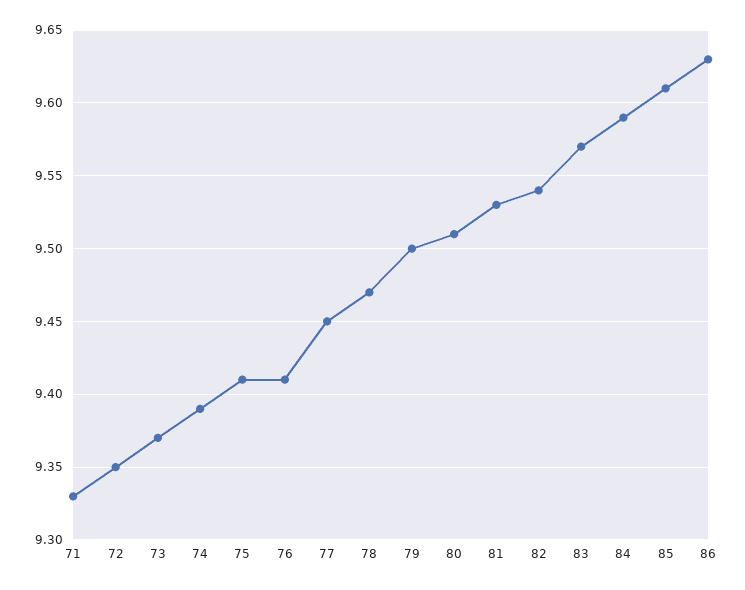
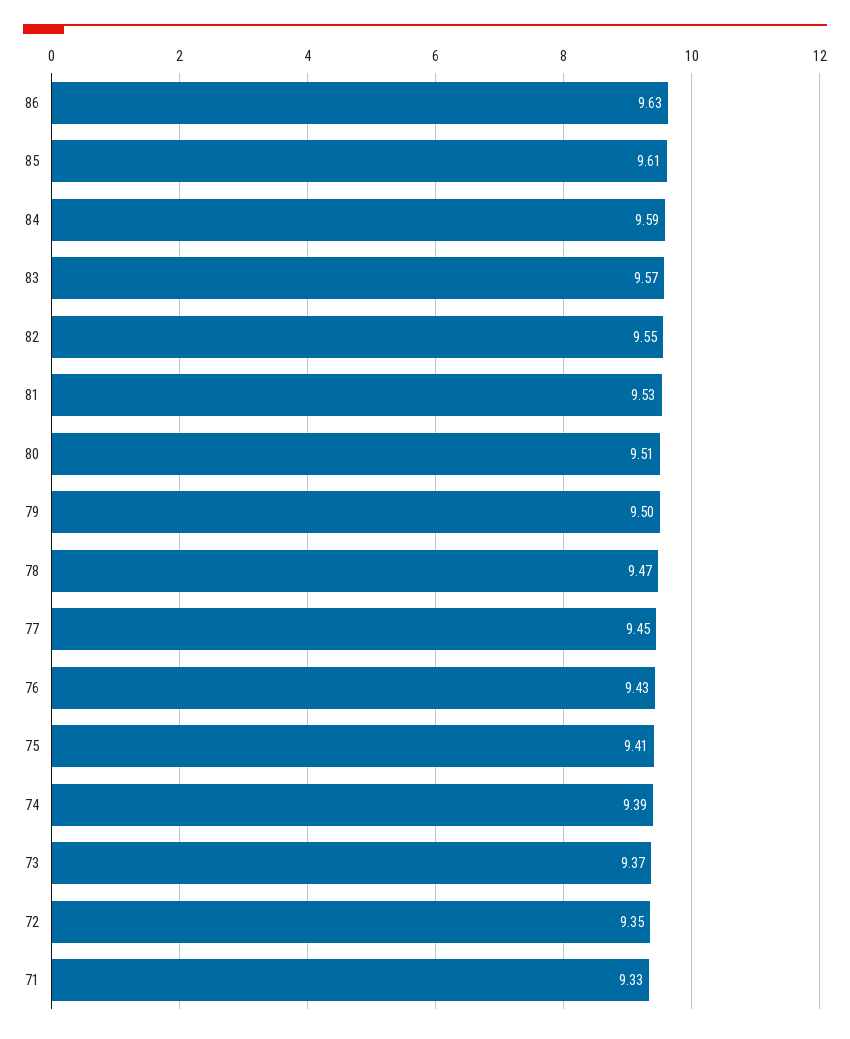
  {
    "71": 9.33,
    "72": 9.35,
    "73": 9.37,
    "74": 9.39,
    "75": 9.41,
-   "76": 9.41,
+   "76": 9.43,
    "77": 9.45,
    "78": 9.47,
    "79": 9.5,
    "80": 9.51,
    "81": 9.53,
-   "82": 9.54,
+   "82": 9.55,
    "83": 9.57,
    "84": 9.59,
    "85": 9.61,
    "86": 9.63
  }

